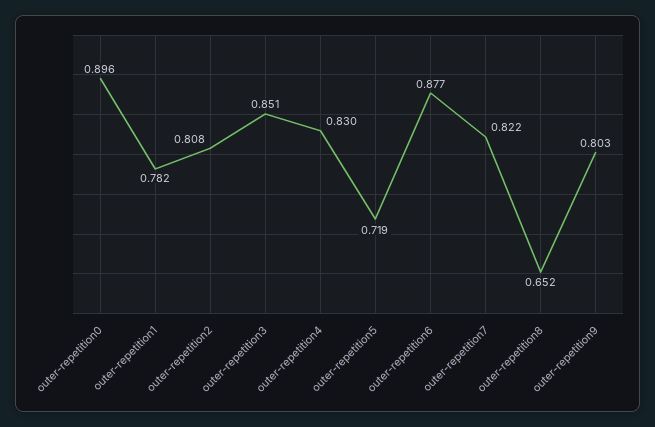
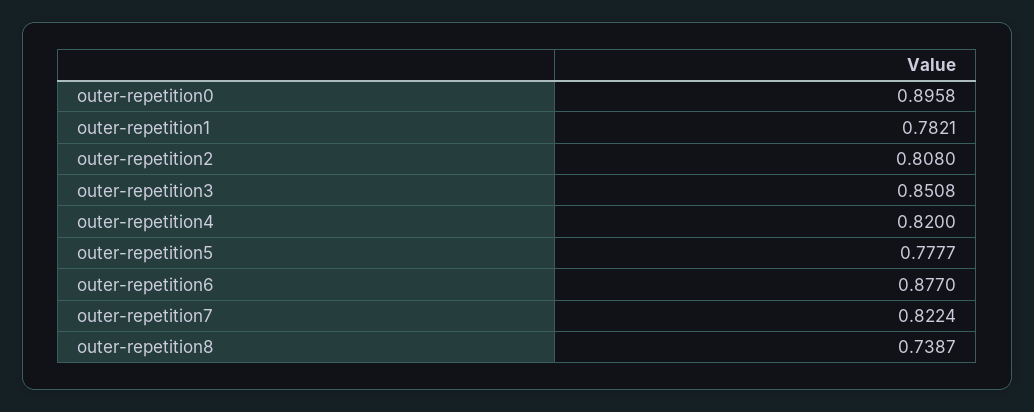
  {
    "outer-repetition0": 0.8958,
    "outer-repetition1": 0.7821,
    "outer-repetition2": 0.808,
    "outer-repetition3": 0.8508,
-   "outer-repetition4": 0.83,
+   "outer-repetition4": 0.82,
-   "outer-repetition5": 0.719,
+   "outer-repetition5": 0.7777,
    "outer-repetition6": 0.877,
    "outer-repetition7": 0.8224,
-   "outer-repetition8": 0.652,
+   "outer-repetition8": 0.7387
-   "outer-repetition9": 0.803
  }

